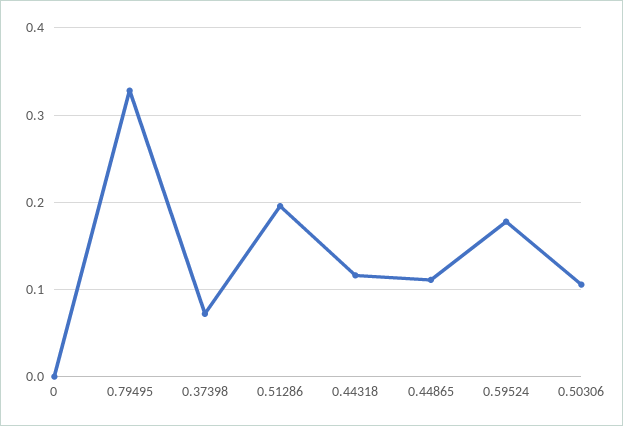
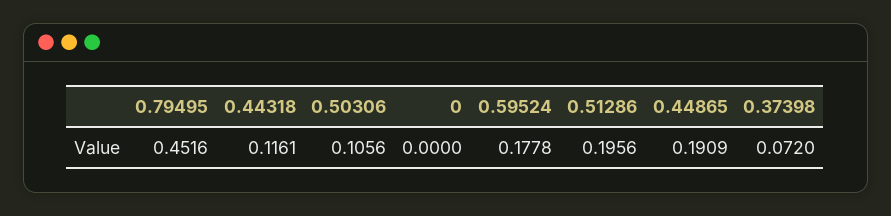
  {
    "0": 0,
-   "0.79495": 0.33,
+   "0.79495": 0.4516,
    "0.37398": 0.072,
    "0.51286": 0.1956,
    "0.44318": 0.1161,
-   "0.44865": 0.11,
+   "0.44865": 0.1909,
    "0.59524": 0.1778,
    "0.50306": 0.1056
  }

